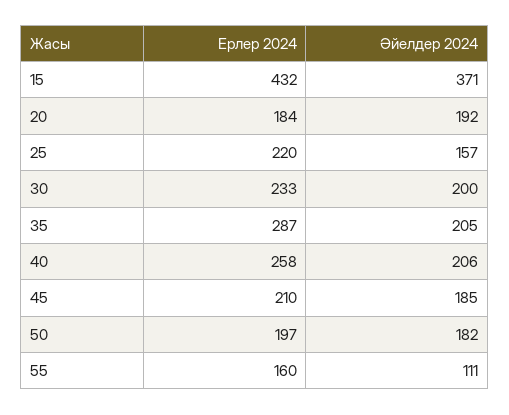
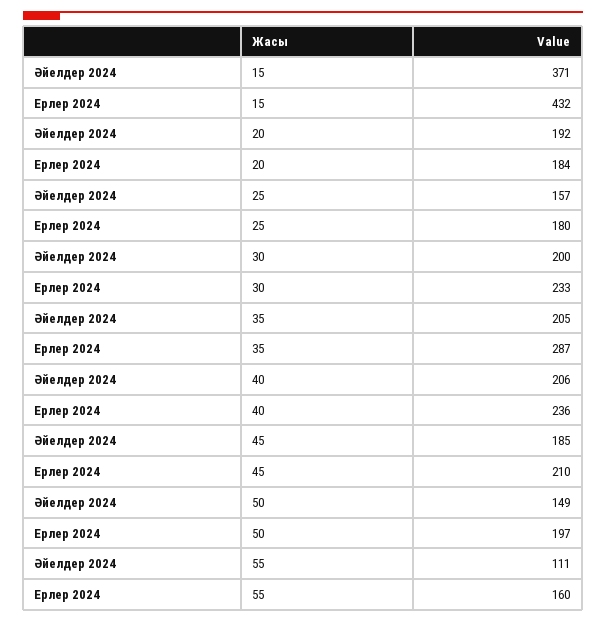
  {
    "Ерлер 2024": {
      "15": 432,
      "20": 184,
-     "25": 220,
+     "25": 180,
      "30": 233,
      "35": 287,
-     "40": 258,
+     "40": 236,
      "45": 210,
      "50": 197,
      "55": 160
    },
    "Әйелдер 2024": {
      "15": 371,
      "20": 192,
      "25": 157,
      "30": 200,
      "35": 205,
      "40": 206,
      "45": 185,
-     "50": 182,
+     "50": 149,
      "55": 111
    }
  }

